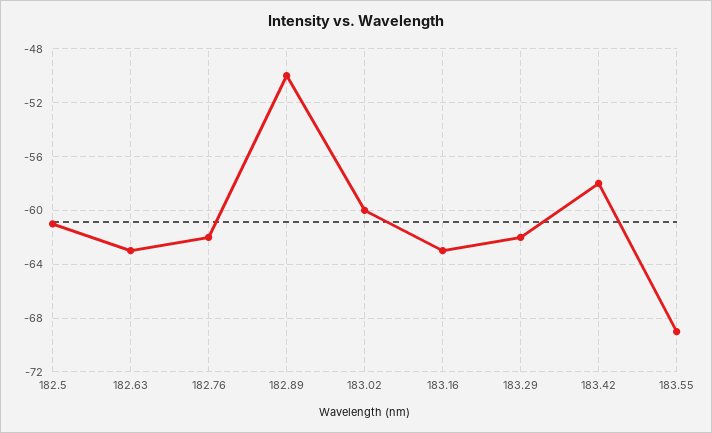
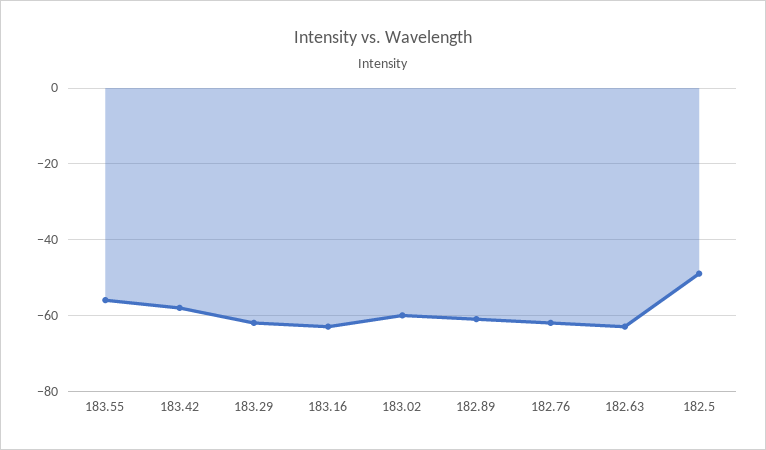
  {
-   "182.5": -61,
+   "182.5": -50,
    "182.63": -63,
    "182.76": -62,
-   "182.89": -50,
+   "182.89": -60,
    "183.02": -60,
    "183.16": -63,
    "183.29": -62,
    "183.42": -58,
-   "183.55": -69
+   "183.55": -55
  }

